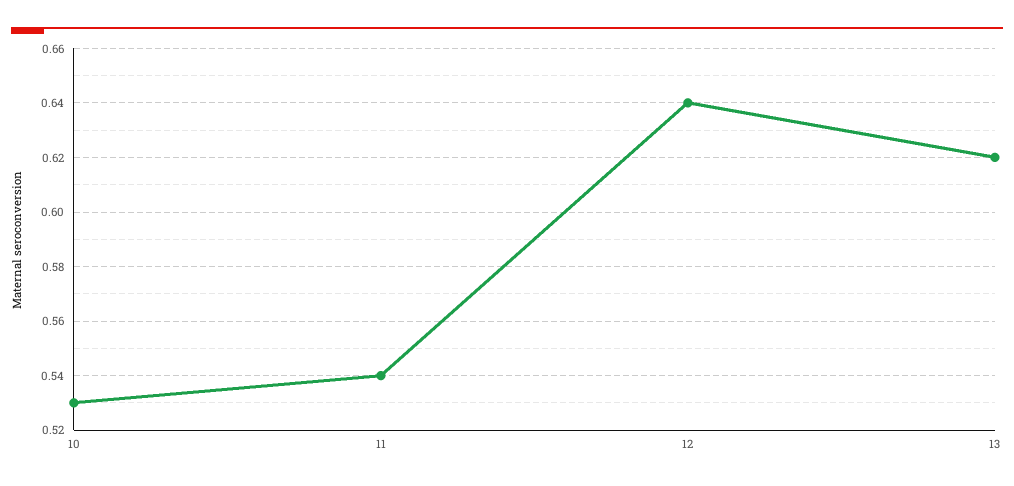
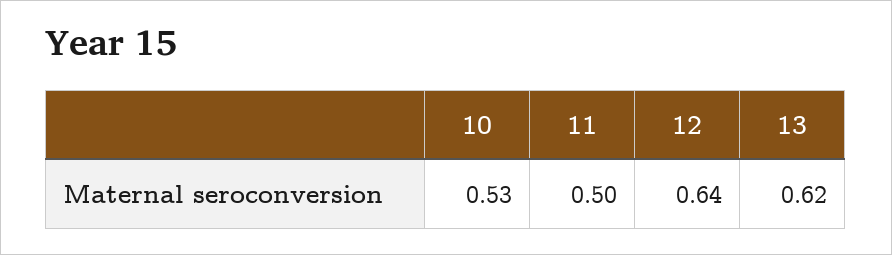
  {
    "10": 0.53,
-   "11": 0.54,
+   "11": 0.5,
    "12": 0.64,
    "13": 0.62
  }

